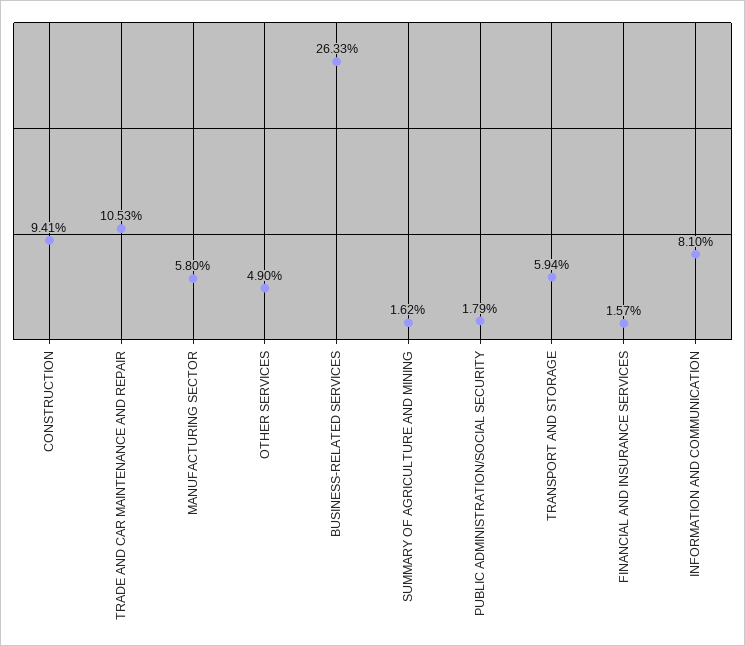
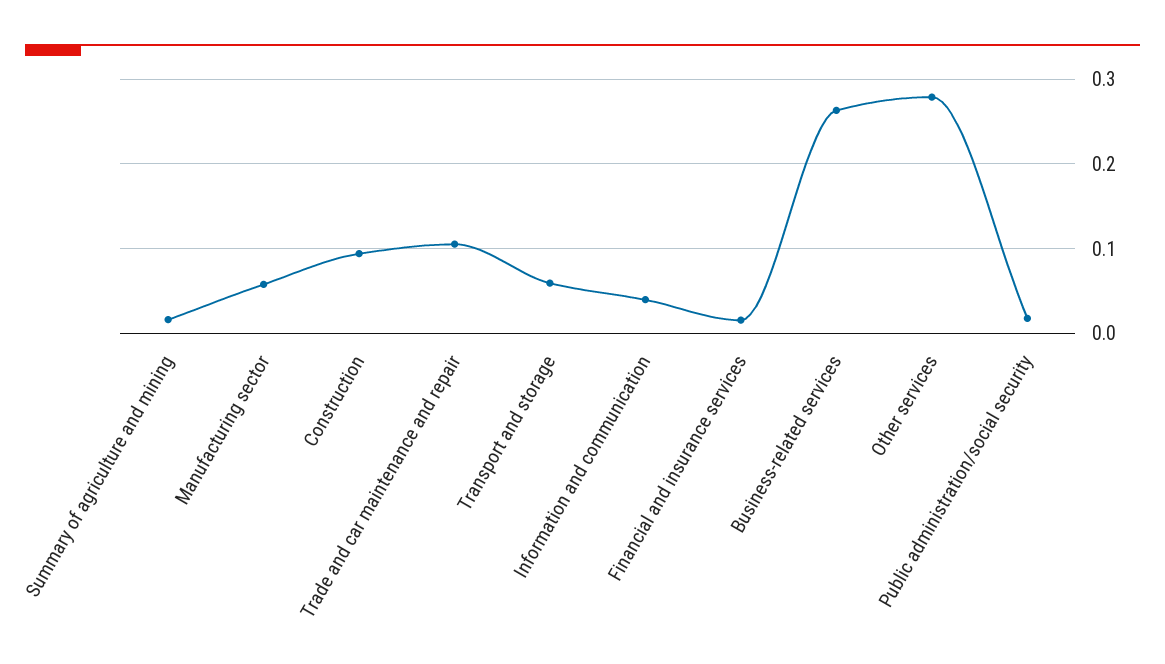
  {
    "CONSTRUCTION": 0.0941,
    "TRADE AND CAR MAINTENANCE AND REPAIR": 0.1053,
    "MANUFACTURING SECTOR": 0.058,
-   "OTHER SERVICES": 0.049,
+   "OTHER SERVICES": 0.28,
    "BUSINESS-RELATED SERVICES": 0.2633,
    "SUMMARY OF AGRICULTURE AND MINING": 0.0162,
    "PUBLIC ADMINISTRATION/SOCIAL SECURITY": 0.0179,
    "TRANSPORT AND STORAGE": 0.0594,
    "FINANCIAL AND INSURANCE SERVICES": 0.0157,
-   "INFORMATION AND COMMUNICATION": 0.081
+   "INFORMATION AND COMMUNICATION": 0.04
  }

